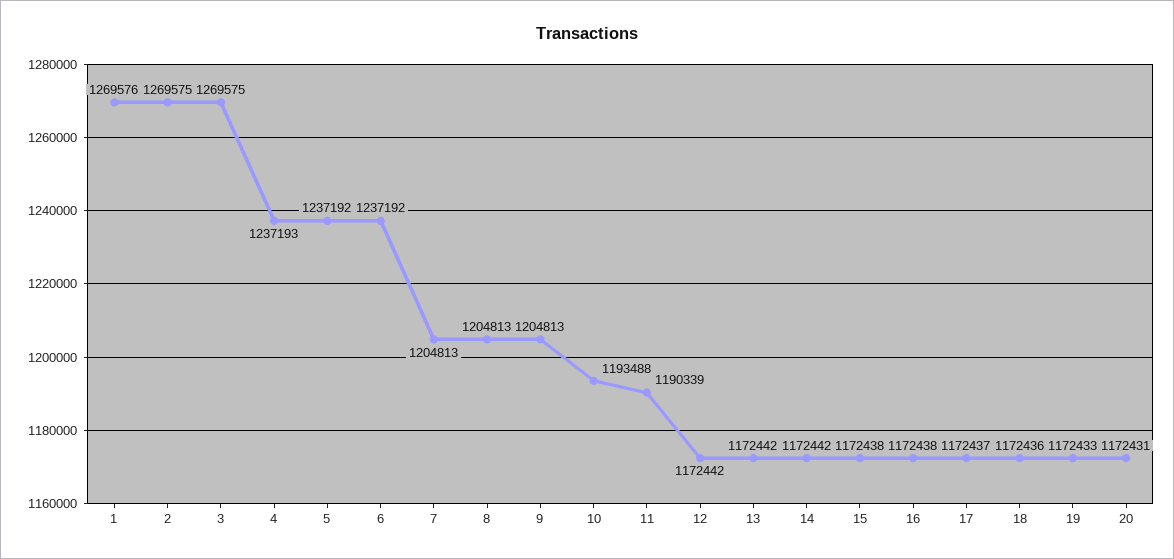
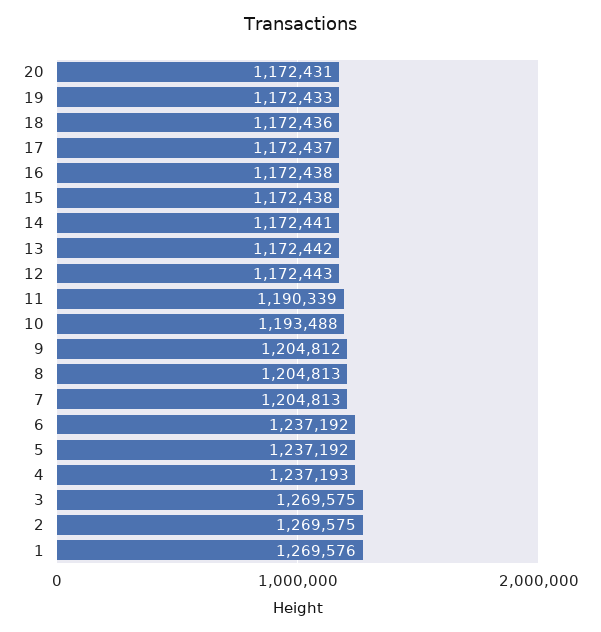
  {
    "1": 1269576,
    "2": 1269575,
    "3": 1269575,
    "4": 1237193,
    "5": 1237192,
    "6": 1237192,
    "7": 1204813,
    "8": 1204813,
-   "9": 1204813,
+   "9": 1204812,
    "10": 1193488,
    "11": 1190339,
-   "12": 1172442,
+   "12": 1172443,
    "13": 1172442,
-   "14": 1172442,
+   "14": 1172441,
    "15": 1172438,
    "16": 1172438,
    "17": 1172437,
    "18": 1172436,
    "19": 1172433,
    "20": 1172431
  }

